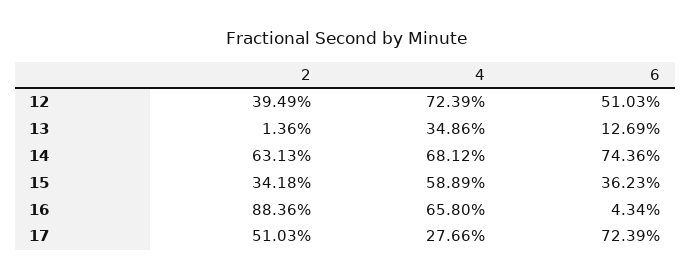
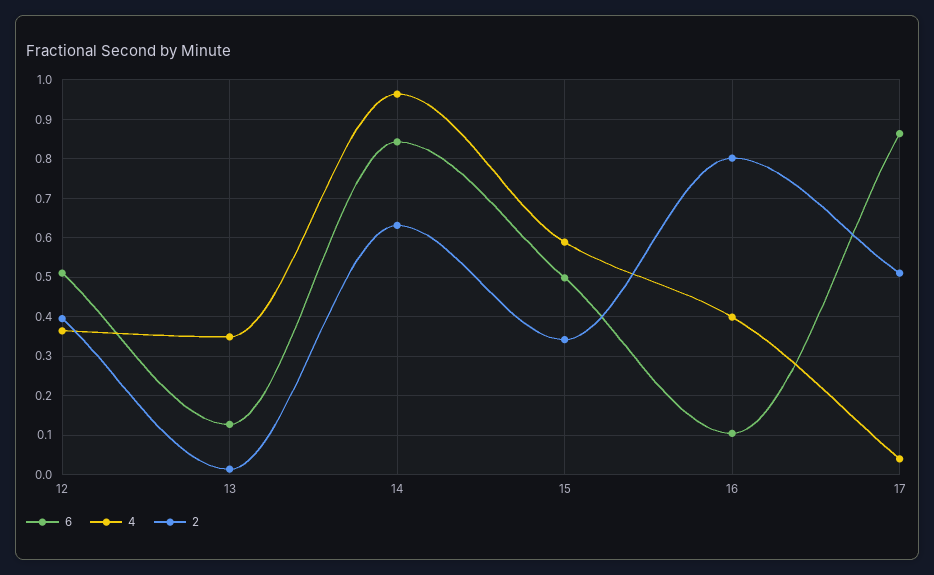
  {
    "2": {
      "12": 0.3949,
      "13": 0.0136,
      "14": 0.6313,
      "15": 0.3418,
-     "16": 0.8836,
+     "16": 0.8,
      "17": 0.5103
    },
    "4": {
-     "12": 0.7239,
+     "12": 0.36,
      "13": 0.3486,
-     "14": 0.6812,
+     "14": 0.96,
      "15": 0.5889,
-     "16": 0.658,
+     "16": 0.4,
-     "17": 0.2766
+     "17": 0.04
    },
    "6": {
      "12": 0.5103,
      "13": 0.1269,
-     "14": 0.7436,
+     "14": 0.84,
-     "15": 0.3623,
+     "15": 0.5,
-     "16": 0.0434,
+     "16": 0.1,
-     "17": 0.7239
+     "17": 0.86
    }
  }

